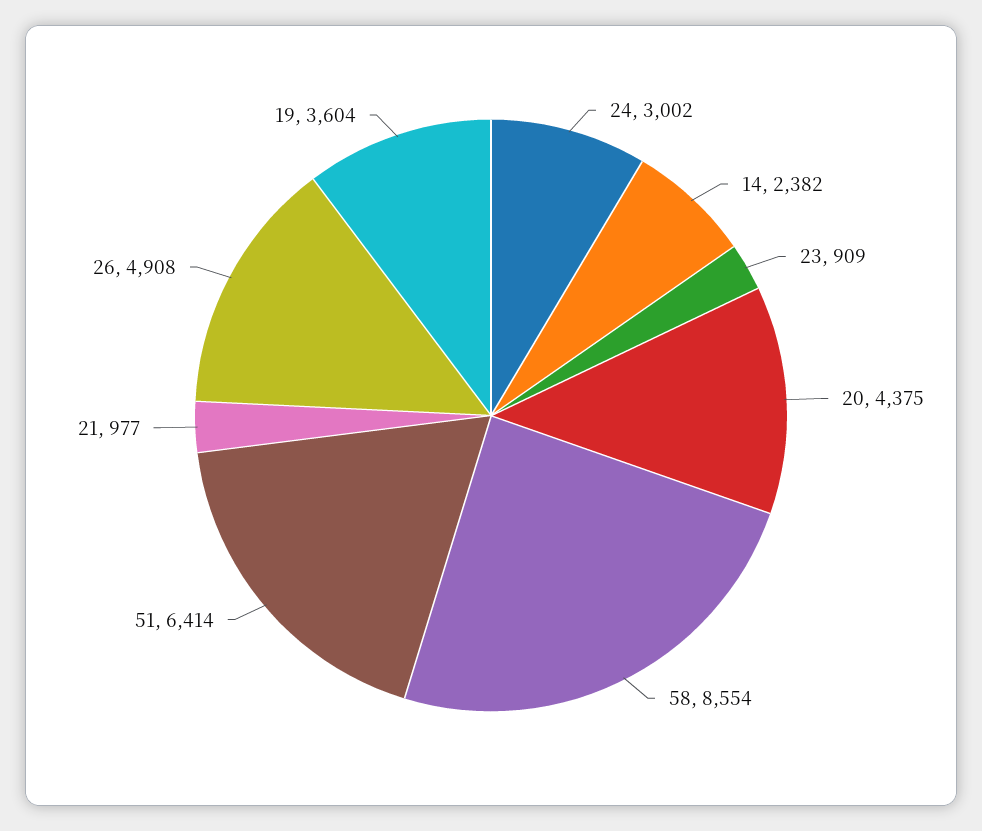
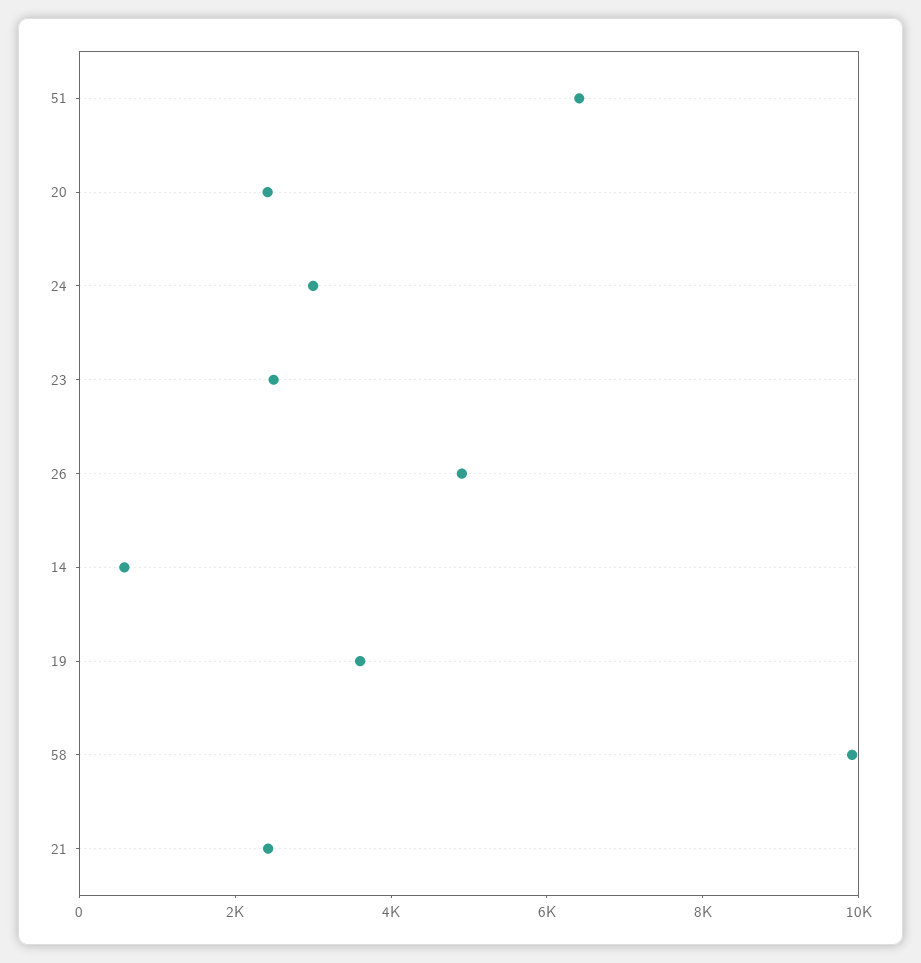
  {
    "24": 3002,
-   "14": 2382,
+   "14": 500,
-   "23": 909,
+   "23": 2500,
-   "20": 4375,
+   "20": 2500,
-   "58": 8554,
+   "58": 10000,
    "51": 6414,
-   "21": 977,
+   "21": 2500,
    "26": 4908,
    "19": 3604
  }

